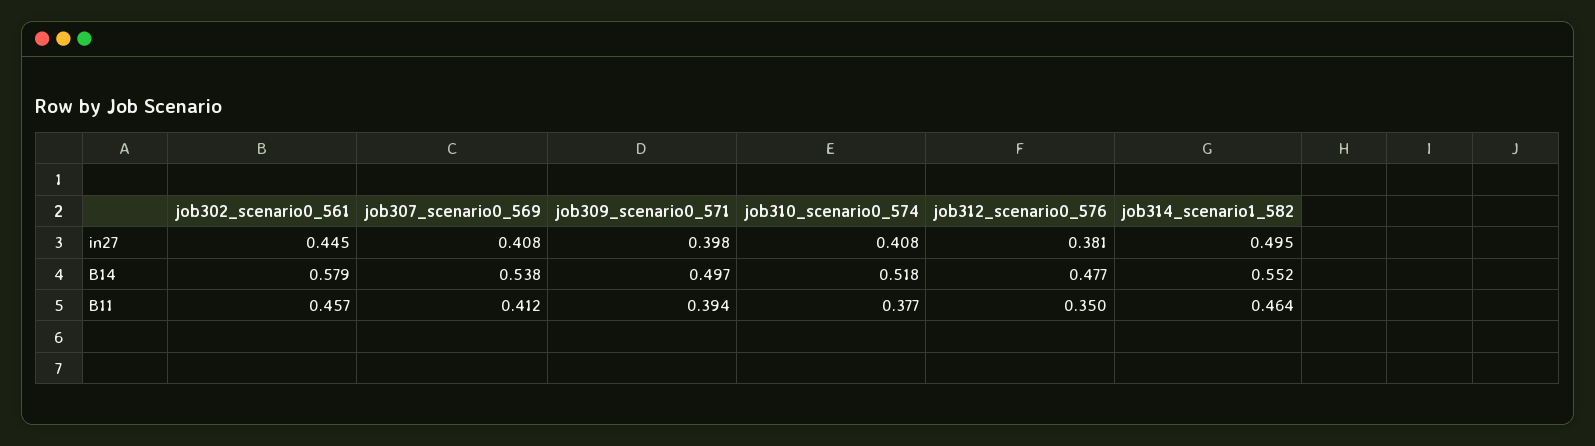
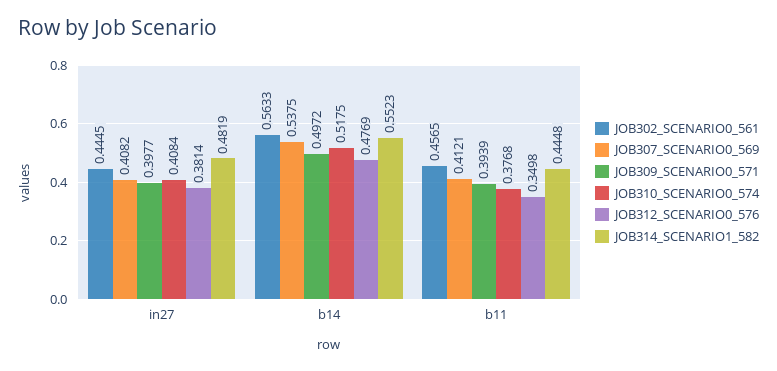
  {
    "job302_scenario0_561": {
      "in27": 0.4445,
-     "B14": 0.579,
+     "B14": 0.5633,
      "B11": 0.4565
    },
    "job307_scenario0_569": {
      "in27": 0.4082,
      "B14": 0.5375,
      "B11": 0.4121
    },
    "job309_scenario0_571": {
      "in27": 0.3977,
      "B14": 0.4972,
      "B11": 0.3939
    },
    "job310_scenario0_574": {
      "in27": 0.4084,
      "B14": 0.5175,
      "B11": 0.3768
    },
    "job312_scenario0_576": {
      "in27": 0.3814,
      "B14": 0.4769,
      "B11": 0.3498
    },
    "job314_scenario1_582": {
-     "in27": 0.495,
+     "in27": 0.4819,
      "B14": 0.5523,
-     "B11": 0.464
+     "B11": 0.4448
    }
  }

